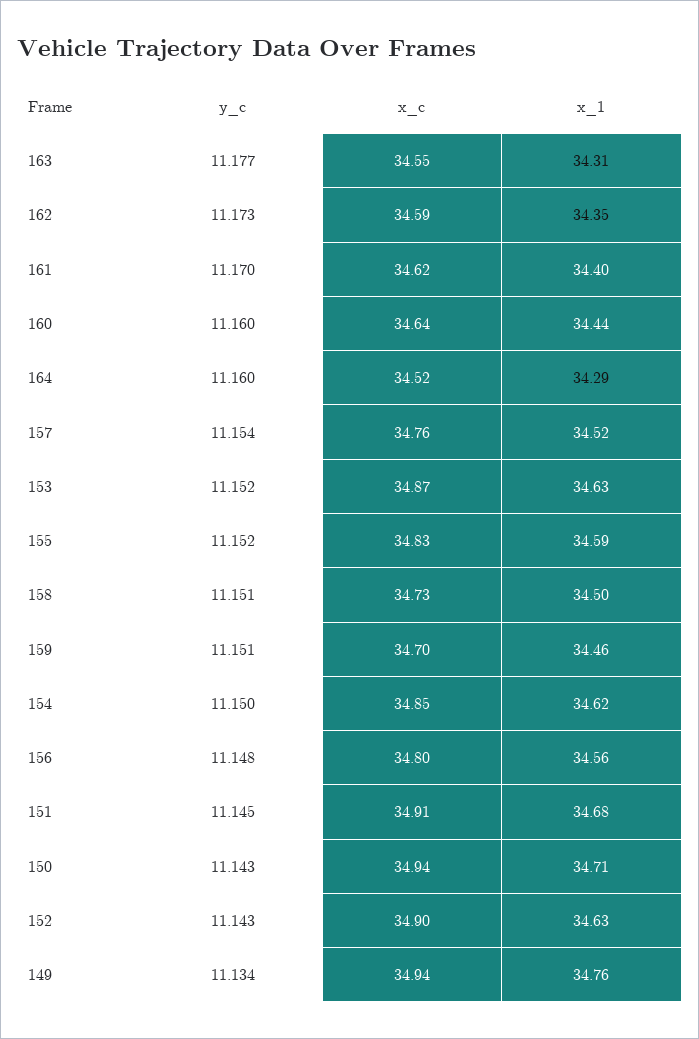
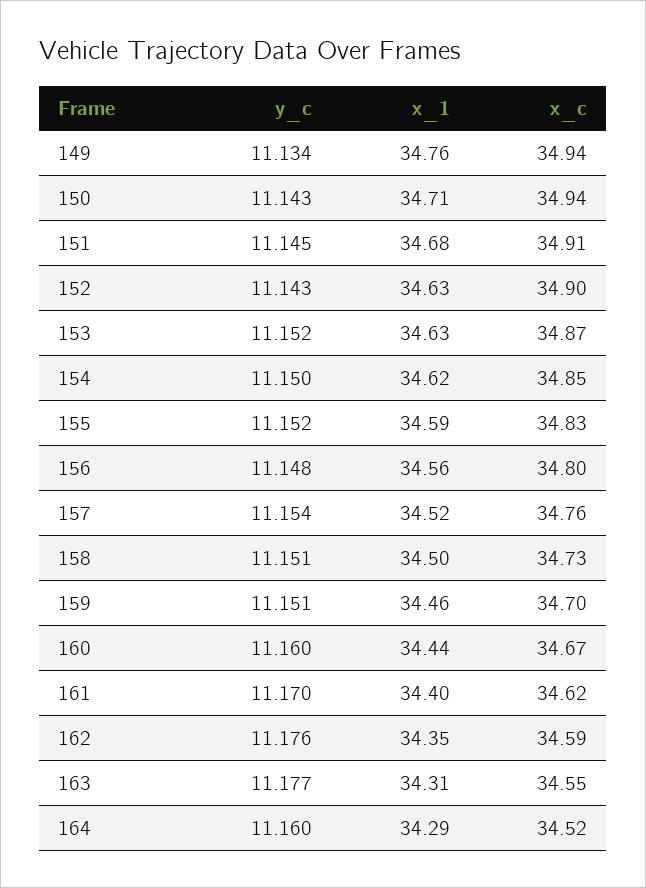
  {
    "y_c": {
      "163": 11.177,
-     "162": 11.173,
+     "162": 11.176,
      "161": 11.17,
      "160": 11.16,
      "164": 11.16,
      "157": 11.154,
      "153": 11.152,
      "155": 11.152,
      "158": 11.151,
      "159": 11.151,
      "154": 11.15,
      "156": 11.148,
      "151": 11.145,
      "150": 11.143,
      "152": 11.143,
      "149": 11.134
    },
    "x_c": {
      "163": 34.55,
      "162": 34.59,
      "161": 34.62,
-     "160": 34.64,
+     "160": 34.67,
      "164": 34.52,
      "157": 34.76,
      "153": 34.87,
      "155": 34.83,
      "158": 34.73,
      "159": 34.7,
      "154": 34.85,
      "156": 34.8,
      "151": 34.91,
      "150": 34.94,
      "152": 34.9,
      "149": 34.94
    },
    "x_1": {
      "163": 34.31,
      "162": 34.35,
      "161": 34.4,
      "160": 34.44,
      "164": 34.29,
      "157": 34.52,
      "153": 34.63,
      "155": 34.59,
      "158": 34.5,
      "159": 34.46,
      "154": 34.62,
      "156": 34.56,
      "151": 34.68,
      "150": 34.71,
      "152": 34.63,
      "149": 34.76
    }
  }

